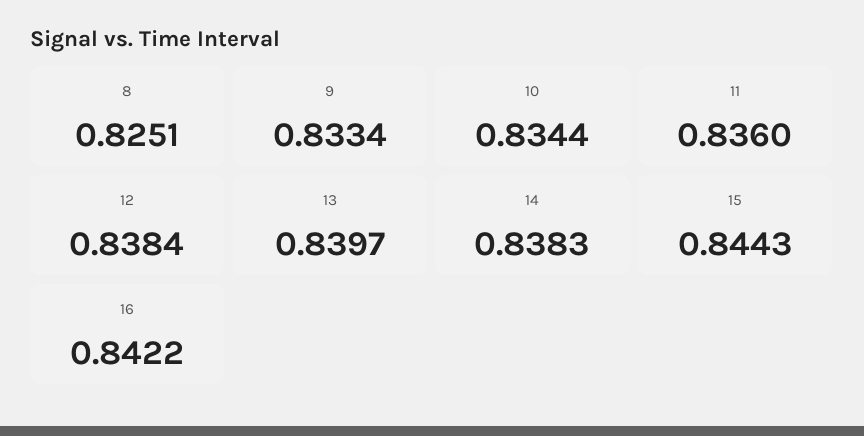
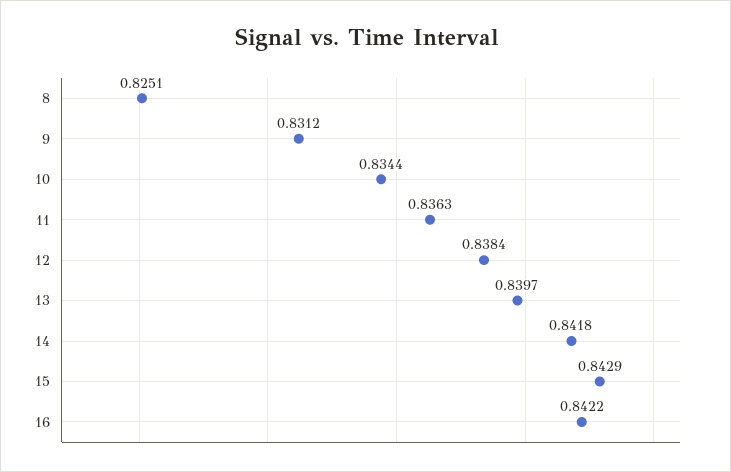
  {
    "8": 0.8251,
-   "9": 0.8334,
+   "9": 0.8312,
    "10": 0.8344,
-   "11": 0.836,
+   "11": 0.8363,
    "12": 0.8384,
    "13": 0.8397,
-   "14": 0.8383,
+   "14": 0.8418,
-   "15": 0.8443,
+   "15": 0.8429,
    "16": 0.8422
  }

